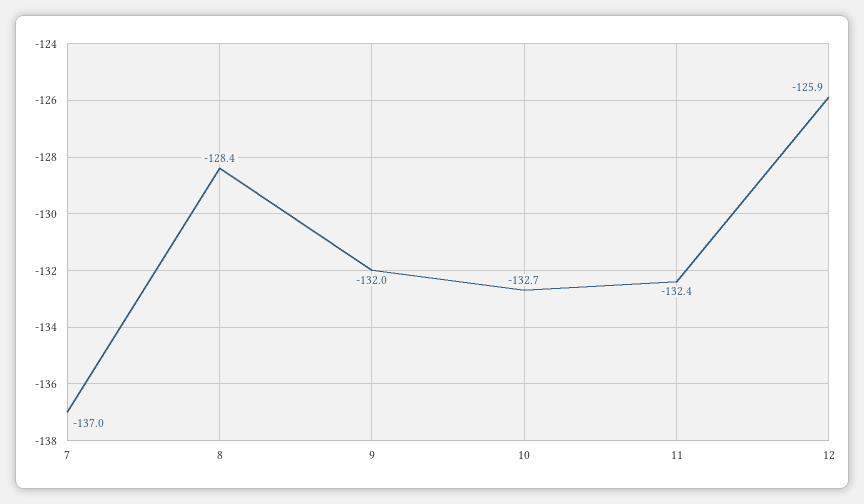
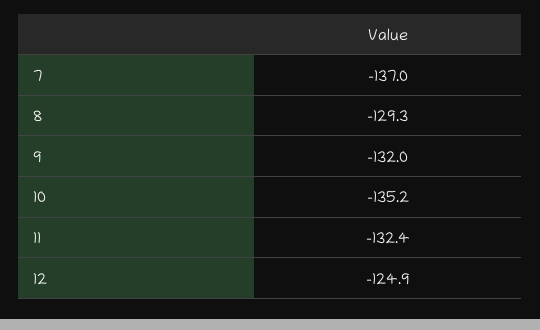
  {
    "7": -137,
-   "8": -128.4,
+   "8": -129.3,
    "9": -132,
-   "10": -132.7,
+   "10": -135.2,
    "11": -132.4,
-   "12": -125.9
+   "12": -124.9
  }

